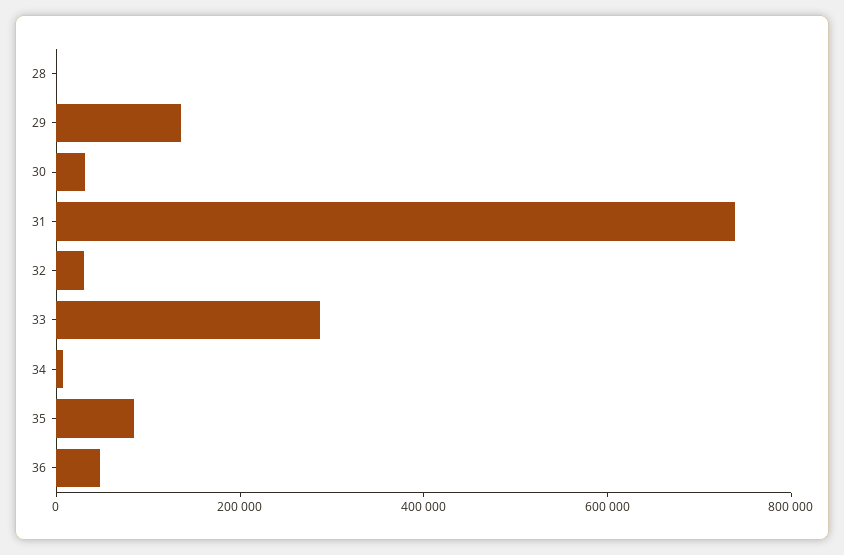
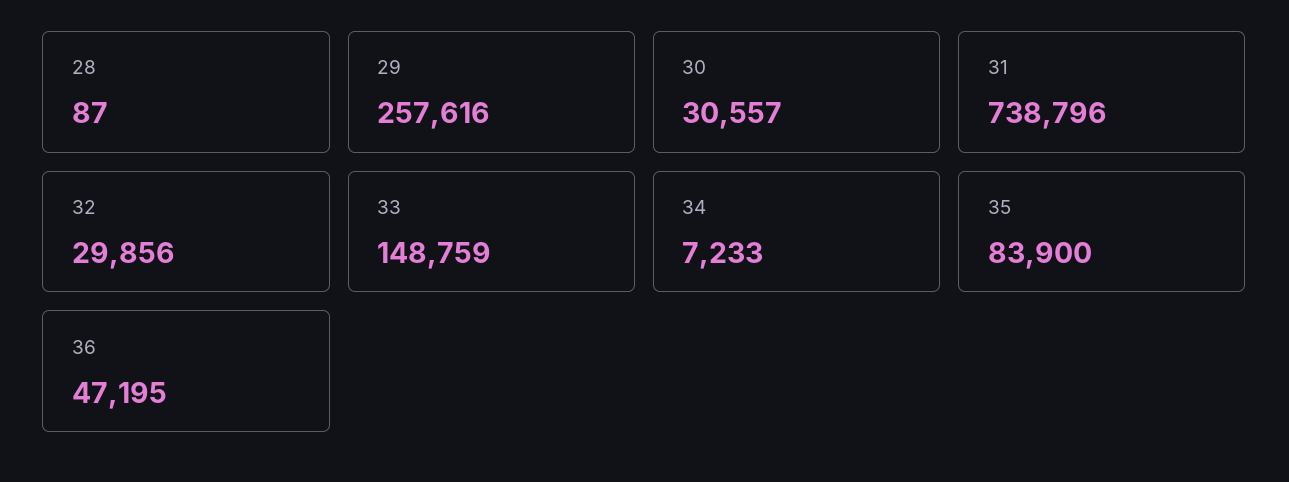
  {
    "28": 87,
-   "29": 150000,
+   "29": 257616,
    "30": 30557,
    "31": 738796,
    "32": 29856,
-   "33": 300000,
+   "33": 148759,
    "34": 7233,
    "35": 83900,
    "36": 47195
  }

